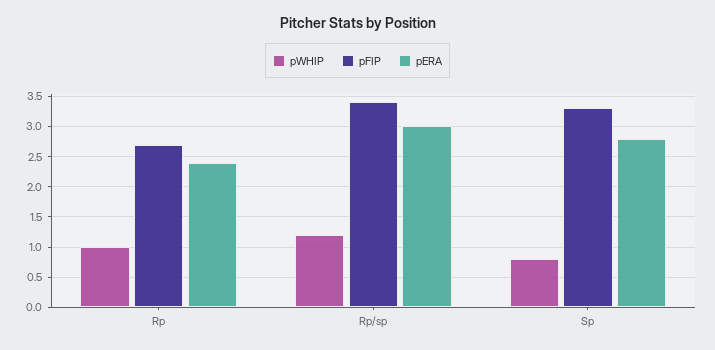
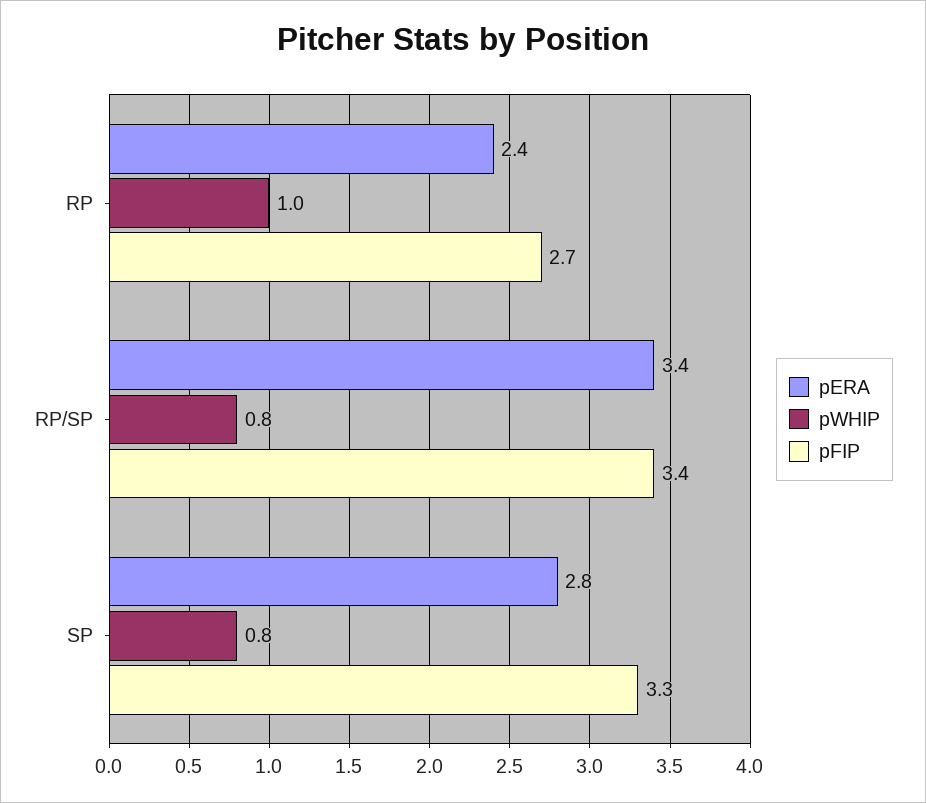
  {
    "pWHIP": {
      "Rp": 1,
-     "Rp/sp": 1.2,
+     "Rp/sp": 0.8,
      "Sp": 0.8
    },
    "pFIP": {
      "Rp": 2.7,
      "Rp/sp": 3.4,
      "Sp": 3.3
    },
    "pERA": {
      "Rp": 2.4,
-     "Rp/sp": 3,
+     "Rp/sp": 3.4,
      "Sp": 2.8
    }
  }

